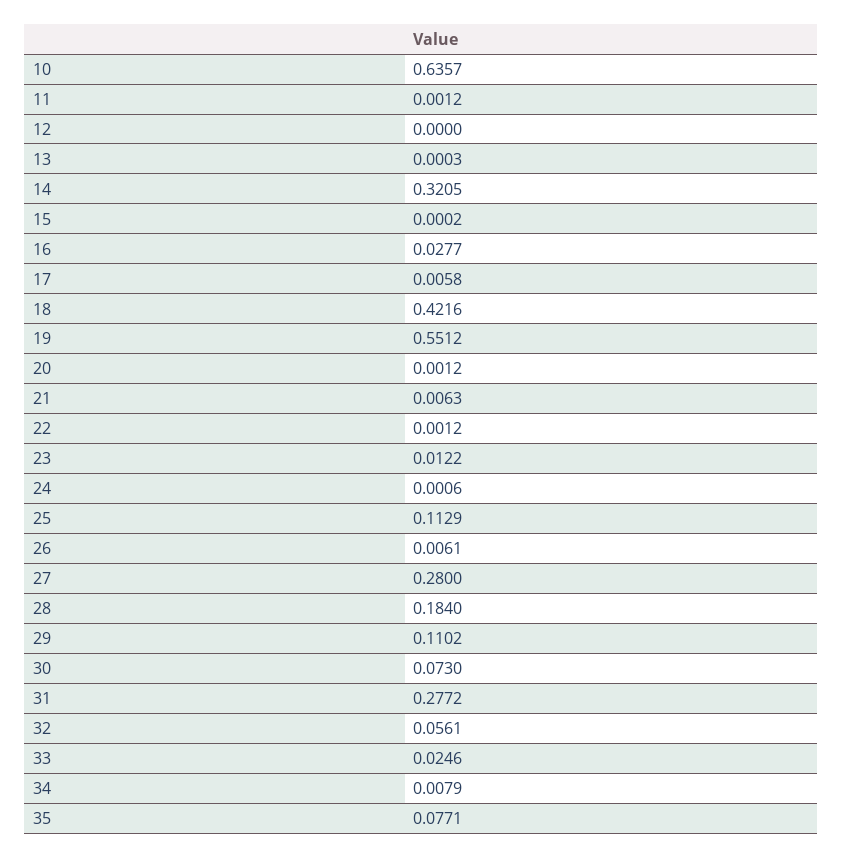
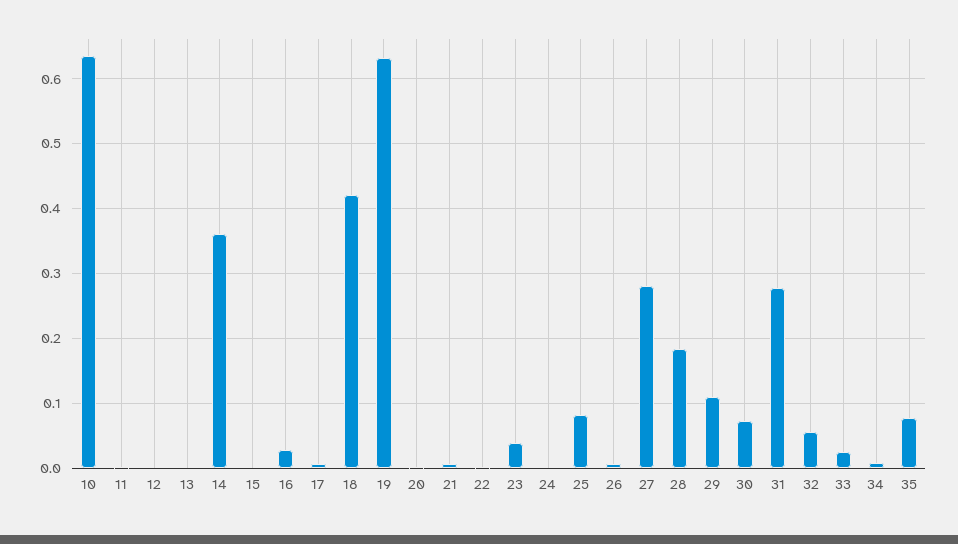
  {
    "10": 0.6357,
    "11": 0.0012,
    "12": 0,
    "13": 0.0003,
-   "14": 0.3205,
+   "14": 0.36,
    "15": 0.0002,
    "16": 0.0277,
    "17": 0.0058,
    "18": 0.4216,
-   "19": 0.5512,
+   "19": 0.63,
    "20": 0.0012,
    "21": 0.0063,
    "22": 0.0012,
-   "23": 0.0122,
+   "23": 0.04,
    "24": 0.0006,
-   "25": 0.1129,
+   "25": 0.08,
    "26": 0.0061,
    "27": 0.28,
    "28": 0.184,
    "29": 0.1102,
    "30": 0.073,
    "31": 0.2772,
    "32": 0.0561,
    "33": 0.0246,
    "34": 0.0079,
    "35": 0.0771
  }

